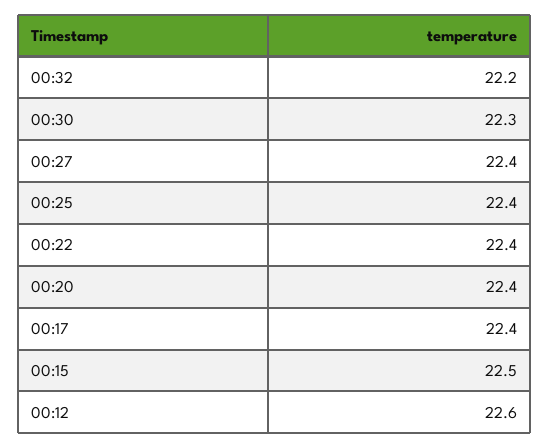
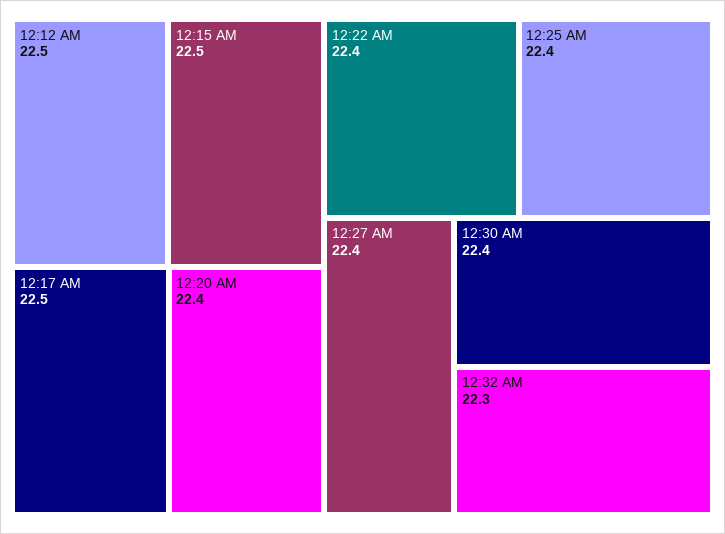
  {
-   "00:32": 22.2,
+   "00:32": 22.3,
-   "00:30": 22.3,
+   "00:30": 22.4,
    "00:27": 22.4,
    "00:25": 22.4,
    "00:22": 22.4,
    "00:20": 22.4,
-   "00:17": 22.4,
+   "00:17": 22.5,
    "00:15": 22.5,
-   "00:12": 22.6
+   "00:12": 22.5
  }

